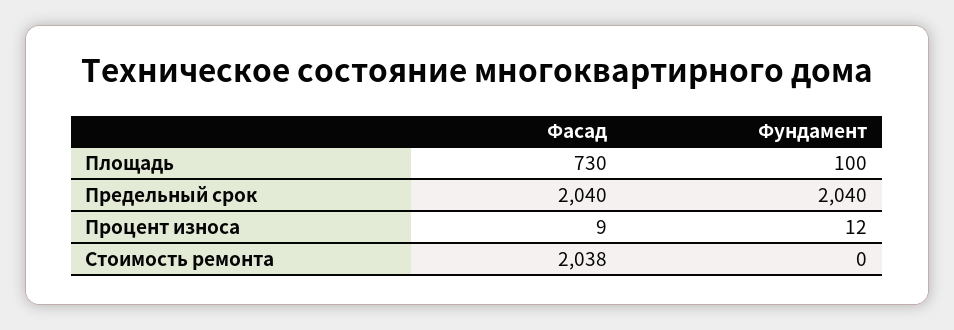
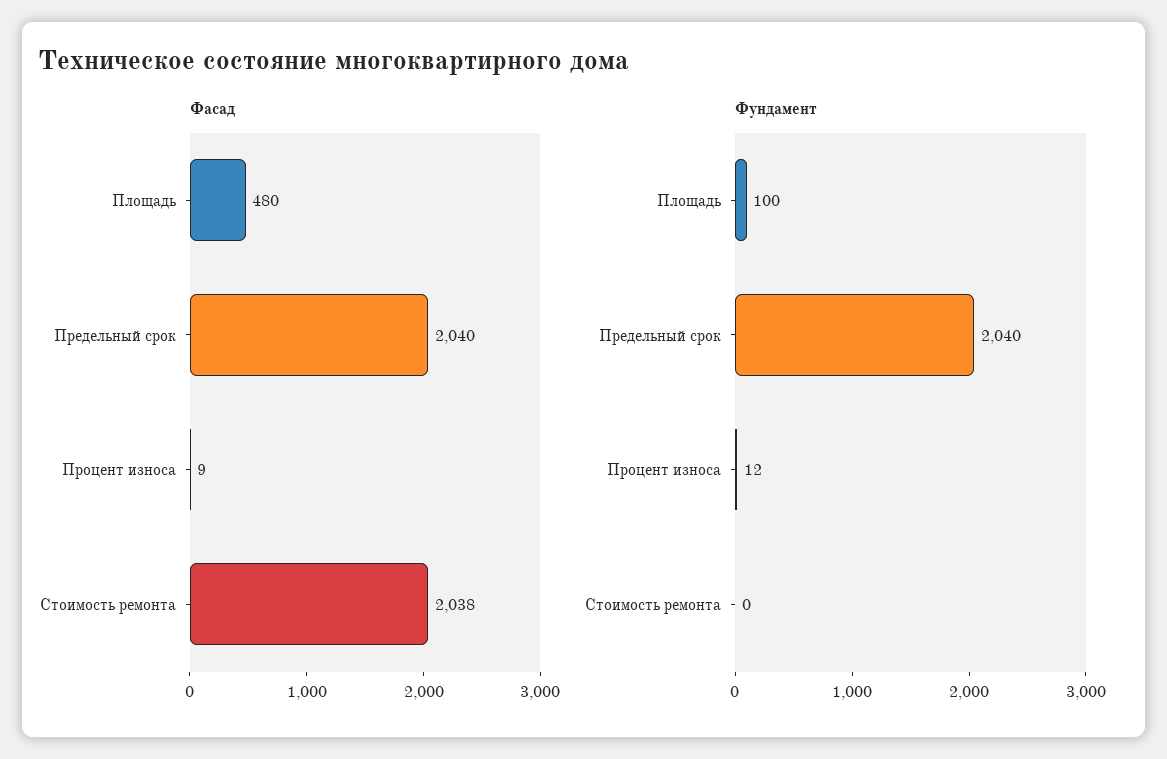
  {
    "Фасад": {
-     "Площадь": 730,
+     "Площадь": 480,
      "Предельный срок": 2040,
      "Процент износа": 9,
      "Стоимость ремонта": 2038
    },
    "Фундамент": {
      "Площадь": 100,
      "Предельный срок": 2040,
      "Процент износа": 12,
      "Стоимость ремонта": 0
    }
  }

